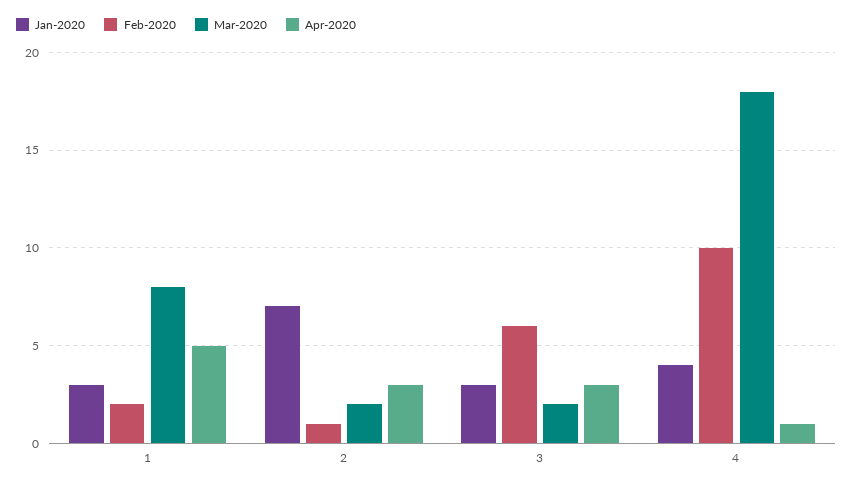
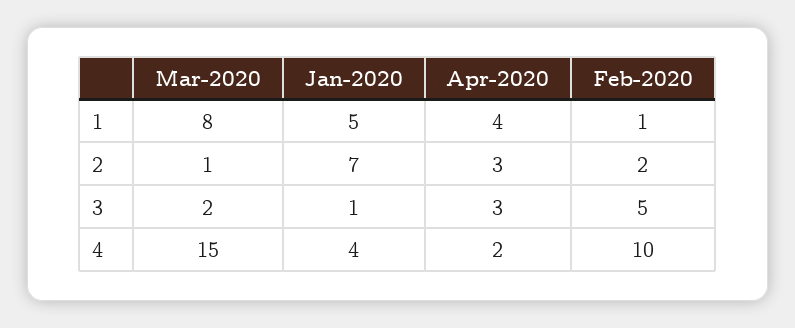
  {
    "Jan-2020": {
-     "1": 3,
+     "1": 5,
      "2": 7,
-     "3": 3,
+     "3": 1,
      "4": 4
    },
    "Feb-2020": {
-     "1": 2,
+     "1": 1,
-     "2": 1,
+     "2": 2,
-     "3": 6,
+     "3": 5,
      "4": 10
    },
    "Mar-2020": {
      "1": 8,
-     "2": 2,
+     "2": 1,
      "3": 2,
-     "4": 18
+     "4": 15
    },
    "Apr-2020": {
-     "1": 5,
+     "1": 4,
      "2": 3,
      "3": 3,
-     "4": 1
+     "4": 2
    }
  }

